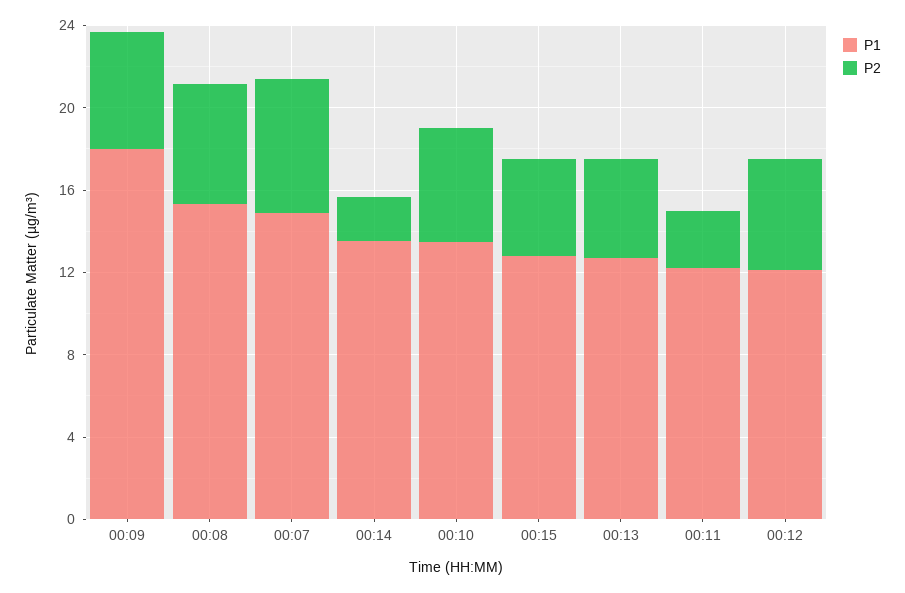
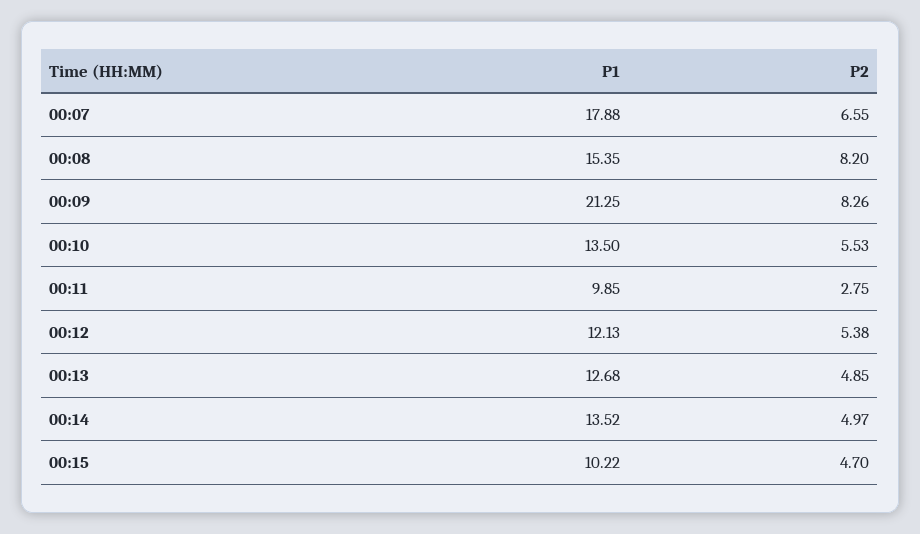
  {
    "P1": {
-     "00:09": 18,
+     "00:09": 21.25,
      "00:08": 15.35,
-     "00:07": 15,
+     "00:07": 17.88,
      "00:14": 13.52,
      "00:10": 13.5,
-     "00:15": 13,
+     "00:15": 10.22,
      "00:13": 12.68,
-     "00:11": 12,
+     "00:11": 9.85,
      "00:12": 12.13
    },
    "P2": {
-     "00:09": 6,
+     "00:09": 8.26,
-     "00:08": 6,
+     "00:08": 8.2,
      "00:07": 6.55,
-     "00:14": 2,
+     "00:14": 4.97,
      "00:10": 5.53,
      "00:15": 4.7,
      "00:13": 4.85,
      "00:11": 2.75,
      "00:12": 5.38
    }
  }

